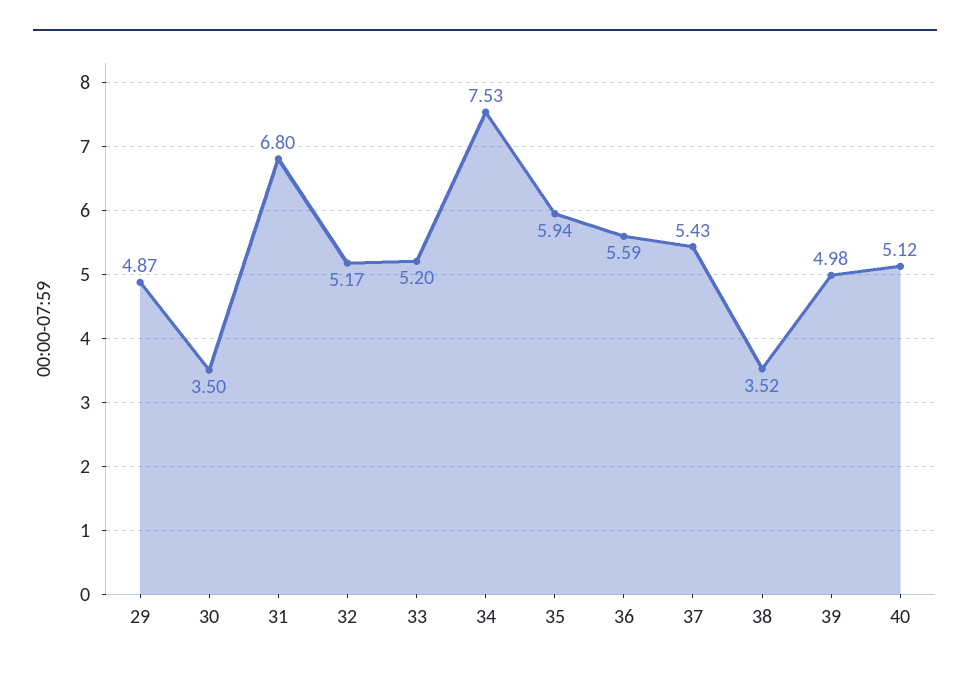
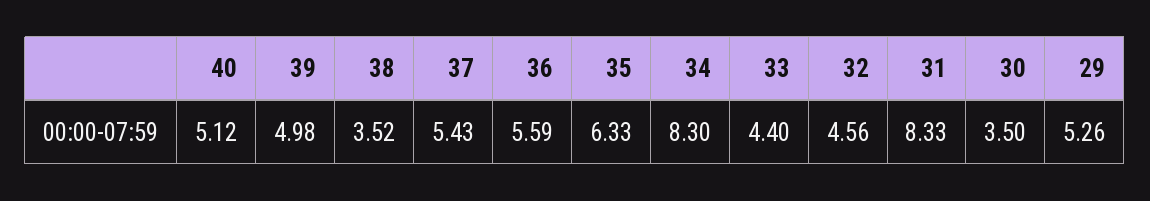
  {
-   "29": 4.87,
+   "29": 5.26,
    "30": 3.5,
-   "31": 6.8,
+   "31": 8.33,
-   "32": 5.17,
+   "32": 4.56,
-   "33": 5.2,
+   "33": 4.4,
-   "34": 7.53,
+   "34": 8.3,
-   "35": 5.94,
+   "35": 6.33,
    "36": 5.59,
    "37": 5.43,
    "38": 3.52,
    "39": 4.98,
    "40": 5.12
  }

